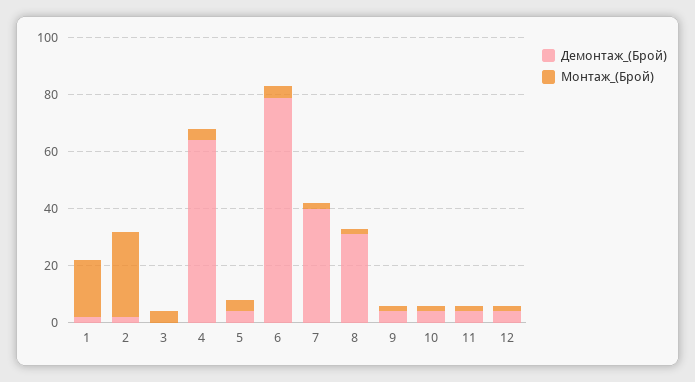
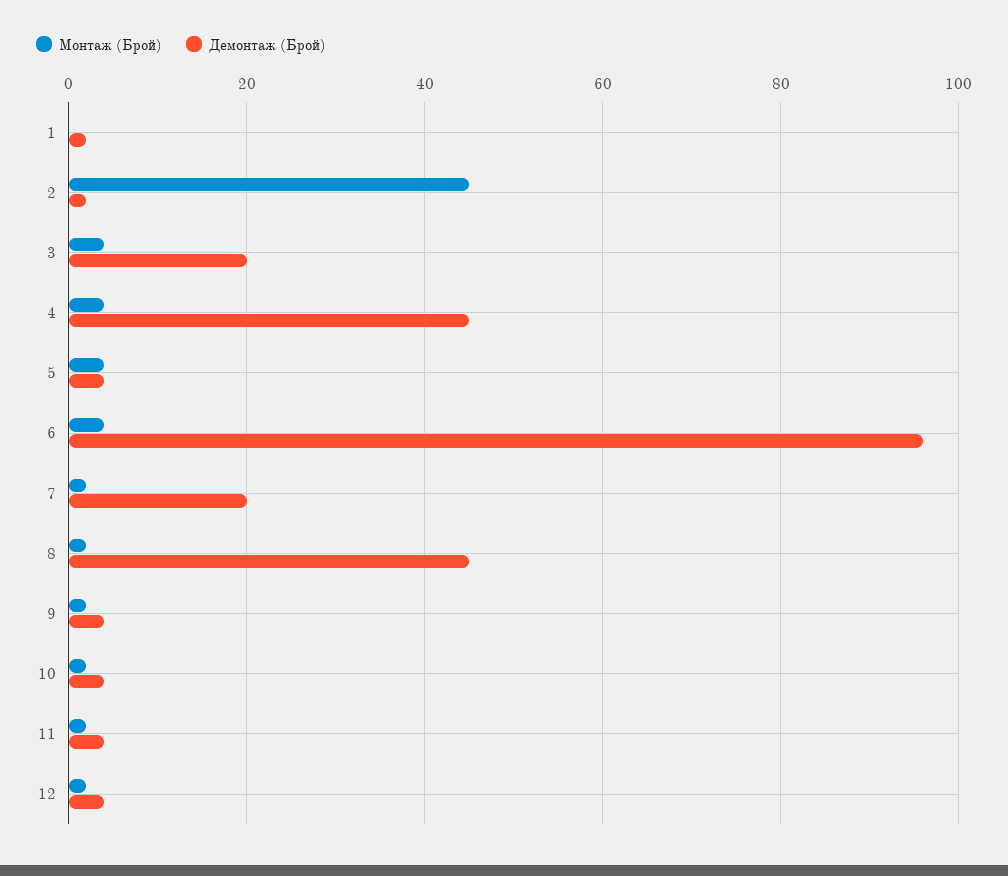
  {
    "Демонтаж_(Брой)": {
      "1": 0,
      "2": 0,
-     "3": 0,
+     "3": 20,
-     "4": 65,
+     "4": 45,
      "5": 5,
-     "6": 80,
+     "6": 95,
-     "7": 40,
+     "7": 20,
-     "8": 30,
+     "8": 45,
      "9": 5,
      "10": 5,
      "11": 5,
      "12": 5
    },
    "Монтаж_(Брой)": {
-     "1": 20,
+     "1": 0,
-     "2": 30,
+     "2": 45,
      "3": 5,
      "4": 5,
      "5": 5,
      "6": 5,
      "7": 0,
      "8": 0,
      "9": 0,
      "10": 0,
      "11": 0,
      "12": 0
    }
  }

